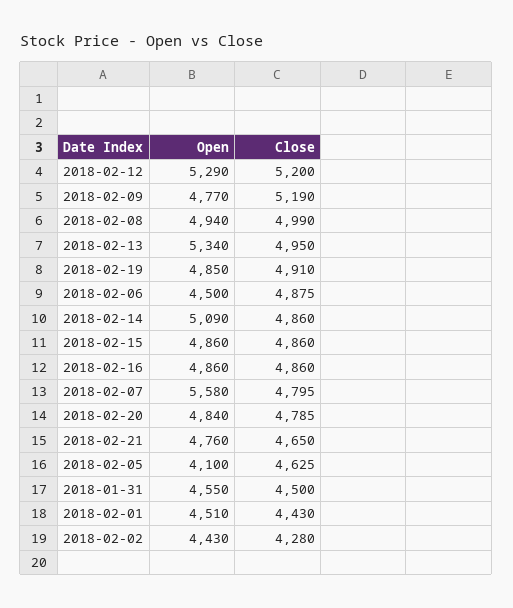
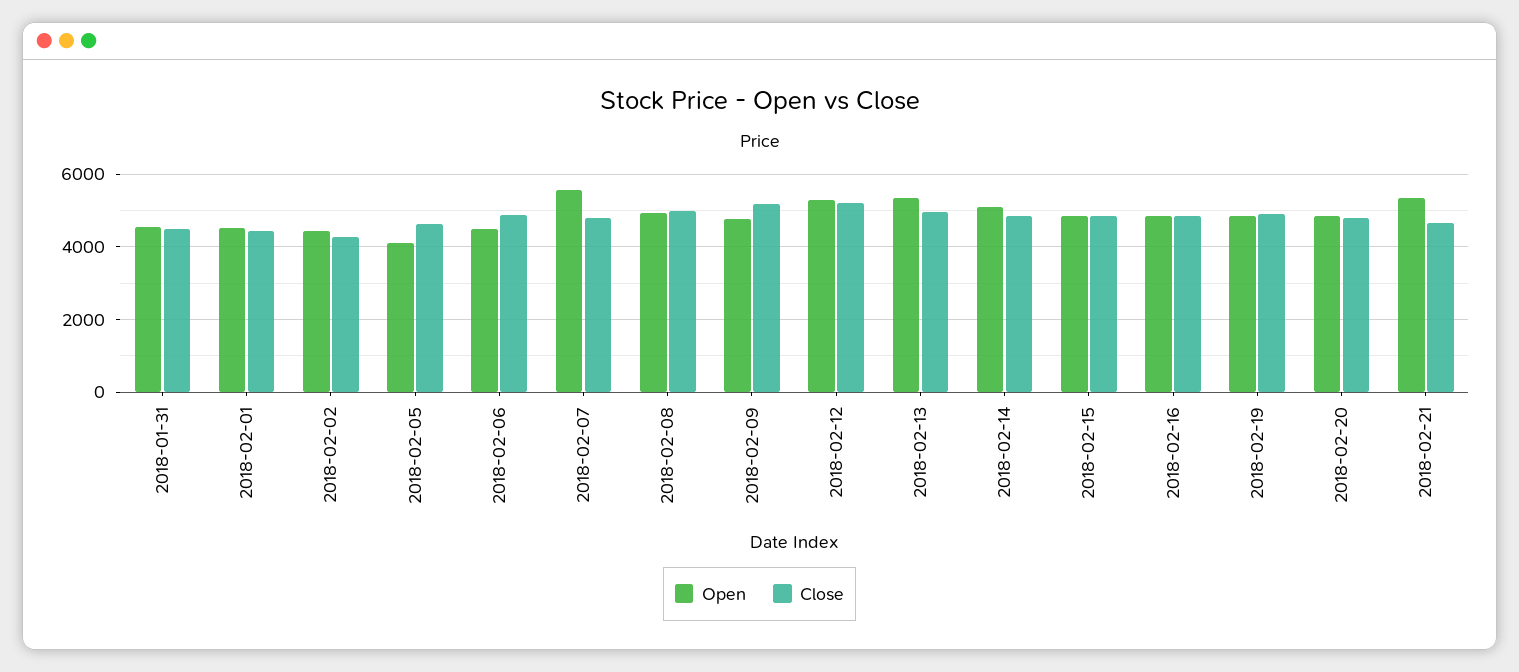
  {
    "Open": {
      "2018-02-12": 5290,
      "2018-02-09": 4770,
      "2018-02-08": 4940,
      "2018-02-13": 5340,
      "2018-02-19": 4850,
      "2018-02-06": 4500,
      "2018-02-14": 5090,
      "2018-02-15": 4860,
      "2018-02-16": 4860,
      "2018-02-07": 5580,
      "2018-02-20": 4840,
-     "2018-02-21": 4760,
+     "2018-02-21": 5400,
      "2018-02-05": 4100,
      "2018-01-31": 4550,
      "2018-02-01": 4510,
      "2018-02-02": 4430
    },
    "Close": {
      "2018-02-12": 5200,
      "2018-02-09": 5190,
      "2018-02-08": 4990,
      "2018-02-13": 4950,
      "2018-02-19": 4910,
      "2018-02-06": 4875,
      "2018-02-14": 4860,
      "2018-02-15": 4860,
      "2018-02-16": 4860,
      "2018-02-07": 4795,
      "2018-02-20": 4785,
      "2018-02-21": 4650,
      "2018-02-05": 4625,
      "2018-01-31": 4500,
      "2018-02-01": 4430,
      "2018-02-02": 4280
    }
  }

